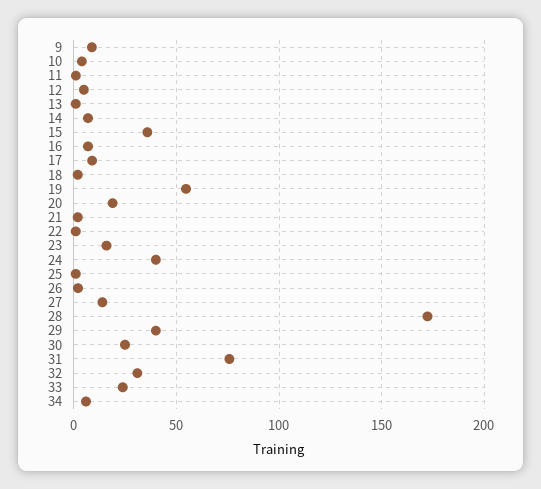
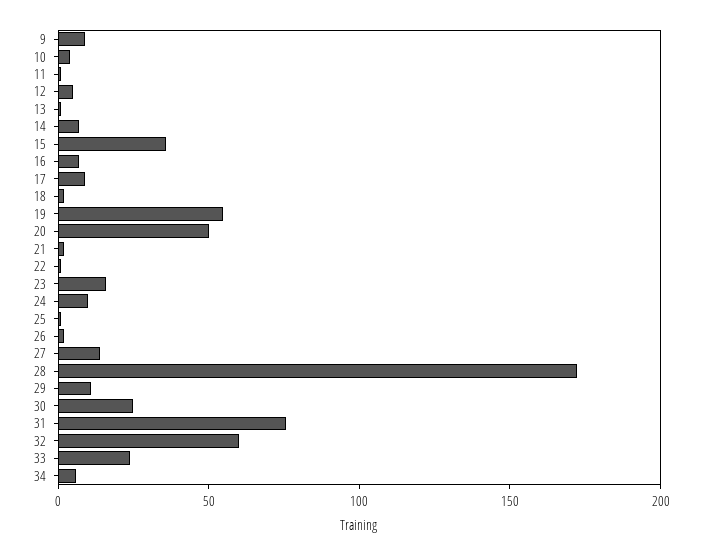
  {
    "9": 10,
    "10": 5,
    "11": 0,
    "12": 5,
    "13": 0,
    "14": 5,
    "15": 35,
    "16": 5,
    "17": 10,
    "18": 0,
    "19": 55,
-   "20": 20,
+   "20": 50,
    "21": 0,
    "22": 0,
    "23": 15,
-   "24": 40,
+   "24": 10,
    "25": 0,
    "26": 0,
    "27": 15,
    "28": 170,
-   "29": 40,
+   "29": 10,
    "30": 25,
    "31": 75,
-   "32": 30,
+   "32": 60,
    "33": 25,
    "34": 5
  }

